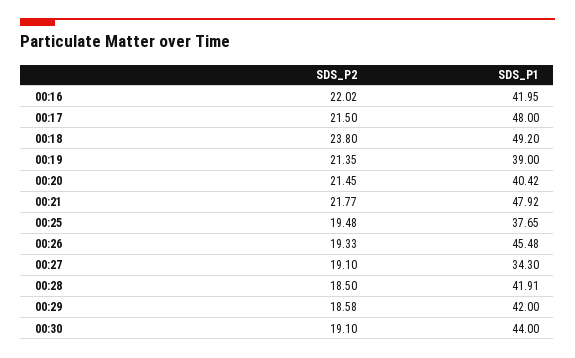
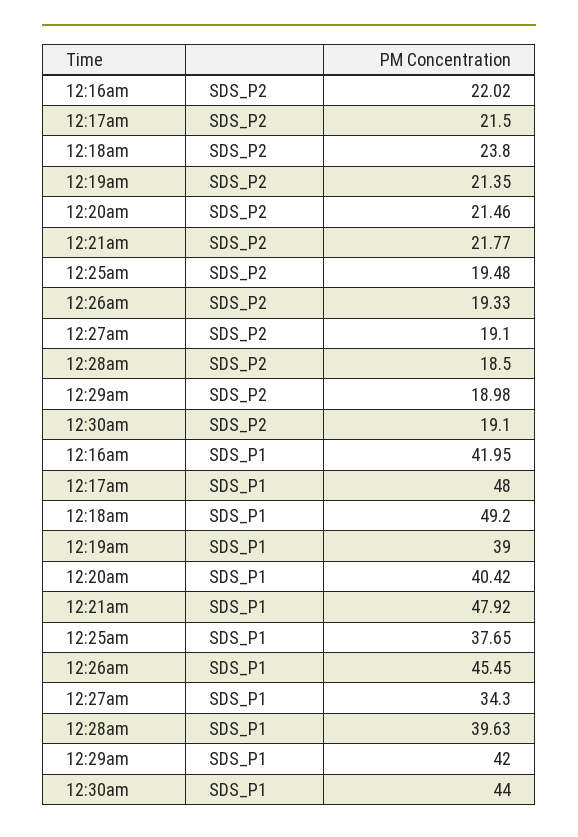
  {
    "SDS_P2": {
      "00:16": 22.02,
      "00:17": 21.5,
      "00:18": 23.8,
      "00:19": 21.35,
-     "00:20": 21.45,
+     "00:20": 21.46,
      "00:21": 21.77,
      "00:25": 19.48,
      "00:26": 19.33,
      "00:27": 19.1,
      "00:28": 18.5,
-     "00:29": 18.58,
+     "00:29": 18.98,
      "00:30": 19.1
    },
    "SDS_P1": {
      "00:16": 41.95,
      "00:17": 48,
      "00:18": 49.2,
      "00:19": 39,
      "00:20": 40.42,
      "00:21": 47.92,
      "00:25": 37.65,
-     "00:26": 45.48,
+     "00:26": 45.45,
      "00:27": 34.3,
-     "00:28": 41.91,
+     "00:28": 39.63,
      "00:29": 42,
      "00:30": 44
    }
  }

